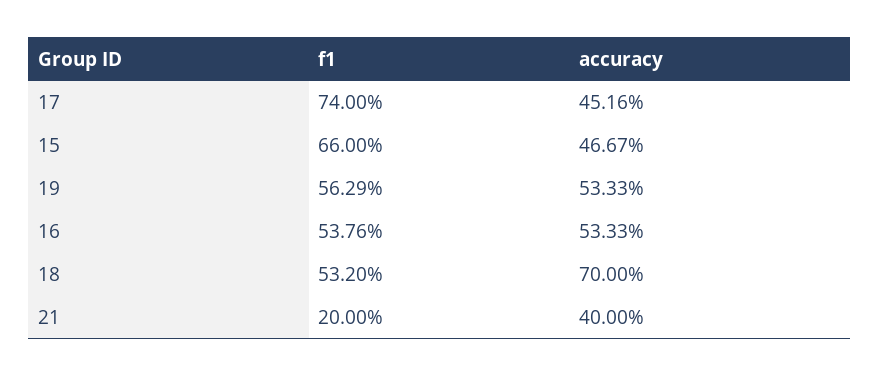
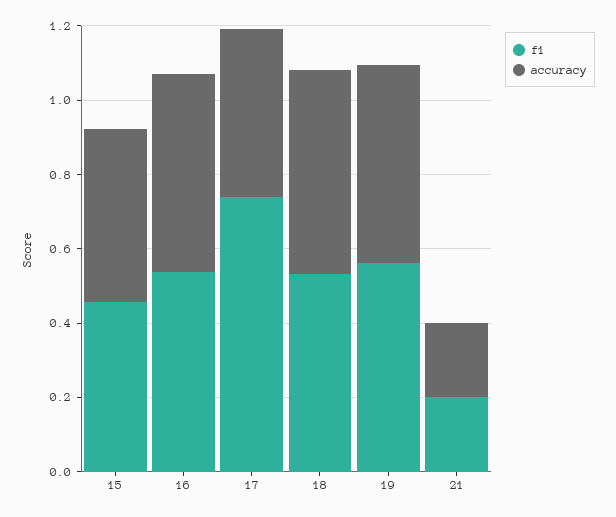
  {
    "f1": {
      "17": 0.74,
-     "15": 0.66,
+     "15": 0.45,
      "19": 0.5629,
      "16": 0.5376,
      "18": 0.532,
      "21": 0.2
    },
    "accuracy": {
      "17": 0.4516,
      "15": 0.4667,
      "19": 0.5333,
      "16": 0.5333,
-     "18": 0.7,
+     "18": 0.55,
-     "21": 0.4
+     "21": 0.2
    }
  }

